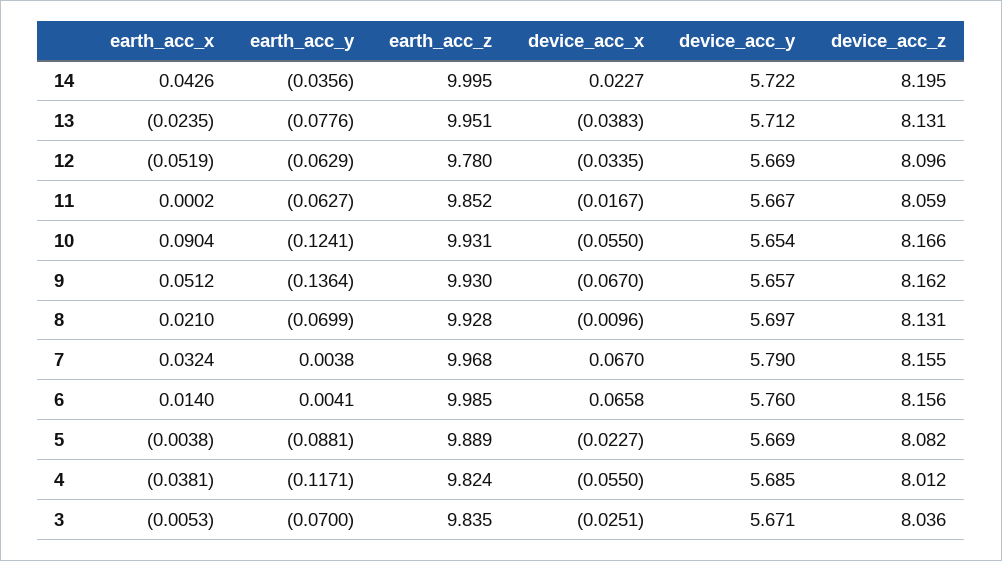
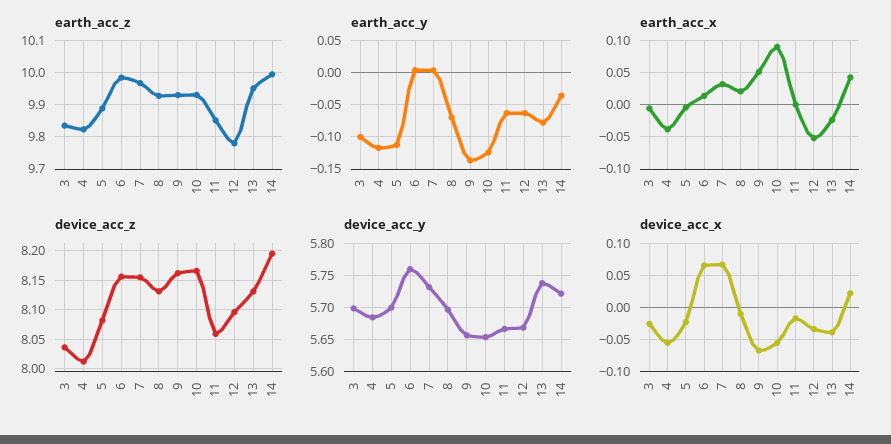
  {
    "earth_acc_x": {
      "14": 0.0426,
      "13": -0.0235,
      "12": -0.0519,
      "11": 0.0002,
      "10": 0.0904,
      "9": 0.0512,
      "8": 0.021,
      "7": 0.0324,
      "6": 0.014,
      "5": -0.0038,
      "4": -0.0381,
      "3": -0.0053
    },
    "earth_acc_y": {
      "14": -0.0356,
      "13": -0.0776,
      "12": -0.0629,
      "11": -0.0627,
      "10": -0.1241,
      "9": -0.1364,
      "8": -0.0699,
      "7": 0.0038,
      "6": 0.0041,
-     "5": -0.0881,
+     "5": -0.11,
      "4": -0.1171,
-     "3": -0.07
+     "3": -0.1
    },
    "earth_acc_z": {
      "14": 9.995,
      "13": 9.951,
      "12": 9.78,
      "11": 9.852,
      "10": 9.931,
      "9": 9.93,
      "8": 9.928,
      "7": 9.968,
      "6": 9.985,
      "5": 9.889,
      "4": 9.824,
      "3": 9.835
    },
    "device_acc_x": {
      "14": 0.0227,
      "13": -0.0383,
      "12": -0.0335,
      "11": -0.0167,
      "10": -0.055,
      "9": -0.067,
      "8": -0.0096,
      "7": 0.067,
      "6": 0.0658,
      "5": -0.0227,
      "4": -0.055,
      "3": -0.0251
    },
    "device_acc_y": {
      "14": 5.722,
-     "13": 5.712,
+     "13": 5.74,
      "12": 5.669,
      "11": 5.667,
      "10": 5.654,
      "9": 5.657,
      "8": 5.697,
-     "7": 5.79,
+     "7": 5.73,
      "6": 5.76,
-     "5": 5.669,
+     "5": 5.7,
      "4": 5.685,
-     "3": 5.671
+     "3": 5.7
    },
    "device_acc_z": {
      "14": 8.195,
      "13": 8.131,
      "12": 8.096,
      "11": 8.059,
      "10": 8.166,
      "9": 8.162,
      "8": 8.131,
      "7": 8.155,
      "6": 8.156,
      "5": 8.082,
      "4": 8.012,
      "3": 8.036
    }
  }

